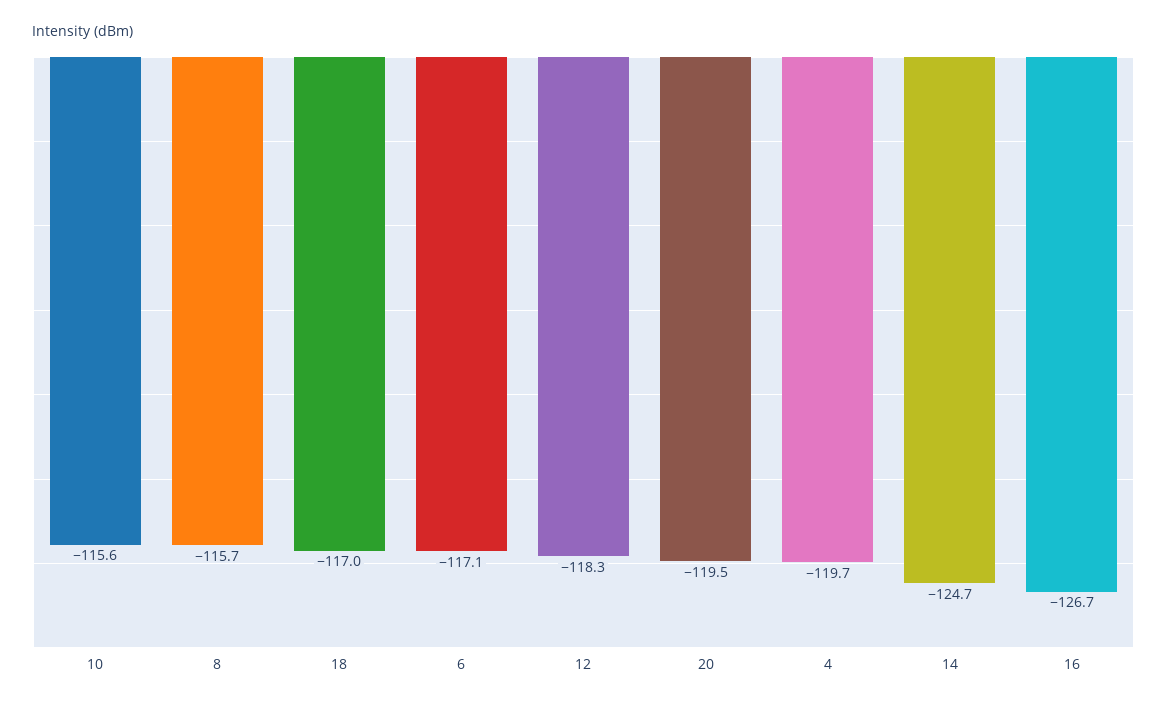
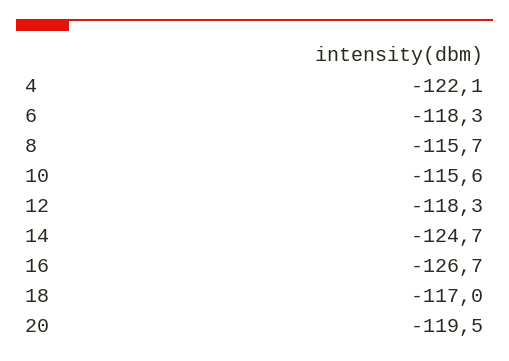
  {
    "10": -115.6,
    "8": -115.7,
    "18": -117,
-   "6": -117.1,
+   "6": -118.3,
    "12": -118.3,
    "20": -119.5,
-   "4": -119.7,
+   "4": -122.1,
    "14": -124.7,
    "16": -126.7
  }

